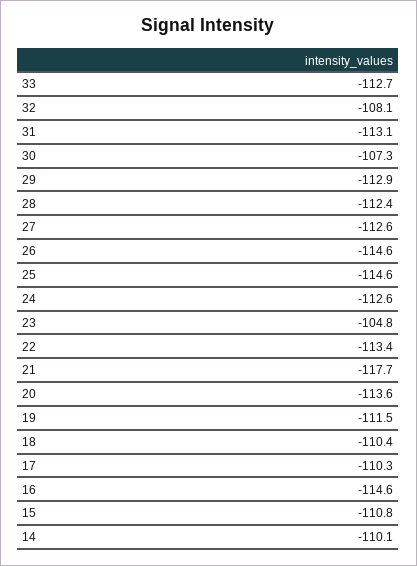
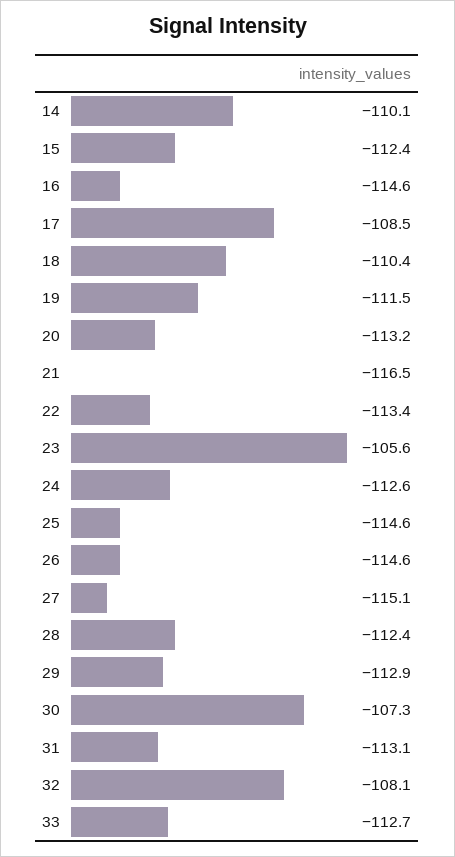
  {
    "33": -112.7,
    "32": -108.1,
    "31": -113.1,
    "30": -107.3,
    "29": -112.9,
    "28": -112.4,
-   "27": -112.6,
+   "27": -115.1,
    "26": -114.6,
    "25": -114.6,
    "24": -112.6,
-   "23": -104.8,
+   "23": -105.6,
    "22": -113.4,
-   "21": -117.7,
+   "21": -116.5,
-   "20": -113.6,
+   "20": -113.2,
    "19": -111.5,
    "18": -110.4,
-   "17": -110.3,
+   "17": -108.5,
    "16": -114.6,
-   "15": -110.8,
+   "15": -112.4,
    "14": -110.1
  }

